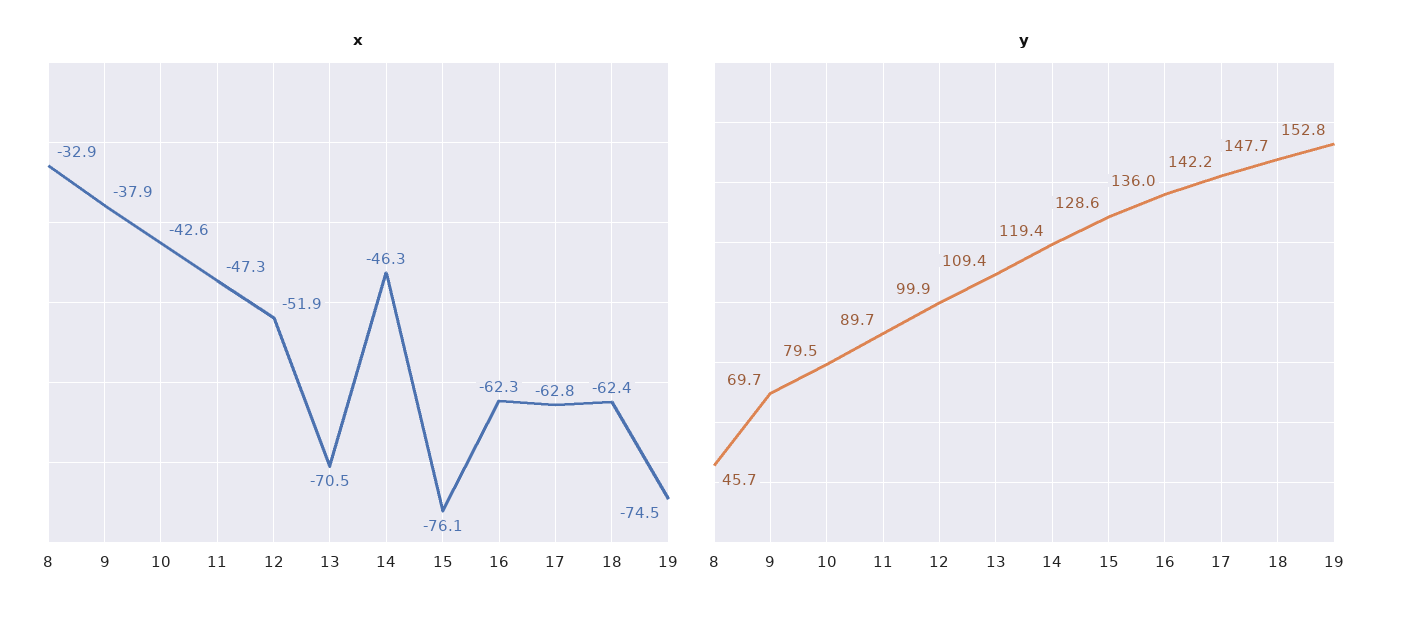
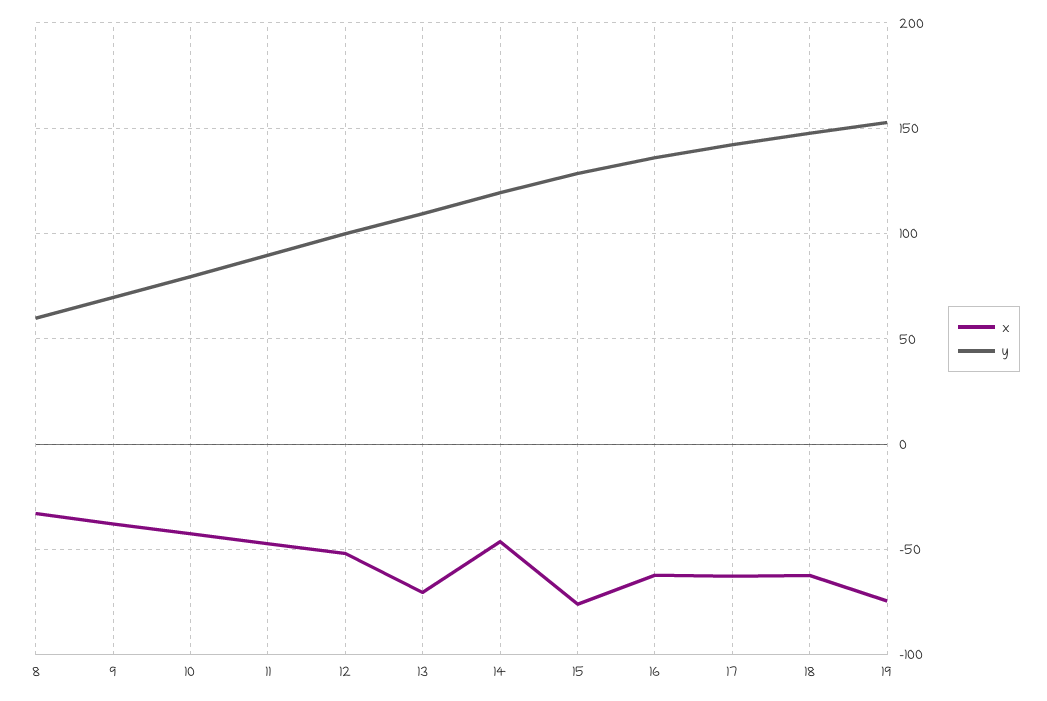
  {
    "x": {
      "8": -32.9,
      "9": -37.9,
      "10": -42.6,
      "11": -47.3,
      "12": -51.9,
      "13": -70.5,
      "14": -46.3,
      "15": -76.1,
      "16": -62.3,
      "17": -62.8,
      "18": -62.4,
      "19": -74.5
    },
    "y": {
-     "8": 45.7,
+     "8": 60,
      "9": 69.7,
      "10": 79.5,
      "11": 89.7,
      "12": 99.9,
      "13": 109.4,
      "14": 119.4,
      "15": 128.6,
      "16": 136,
      "17": 142.2,
      "18": 147.7,
      "19": 152.8
    }
  }

